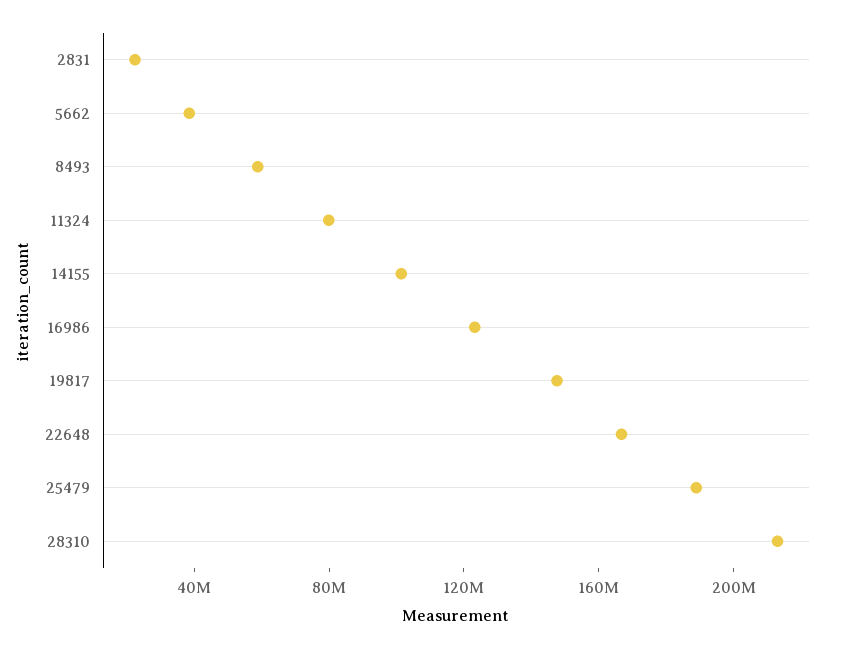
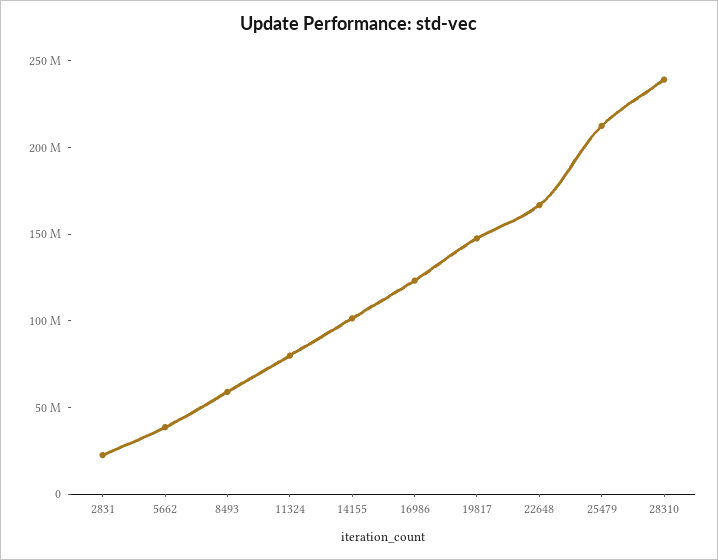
  {
    "2831": 20000000,
    "5662": 40000000,
    "8493": 60000000,
    "11324": 80000000,
    "14155": 100000000,
    "16986": 120000000,
    "19817": 150000000,
    "22648": 170000000,
-   "25479": 190000000,
+   "25479": 210000000,
-   "28310": 210000000
+   "28310": 240000000
  }

